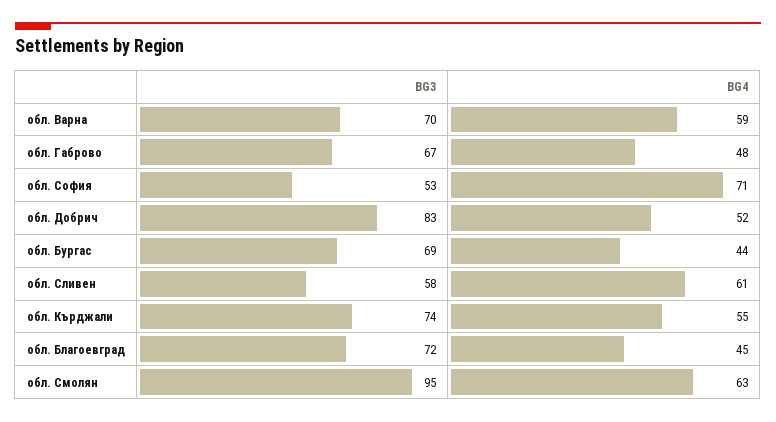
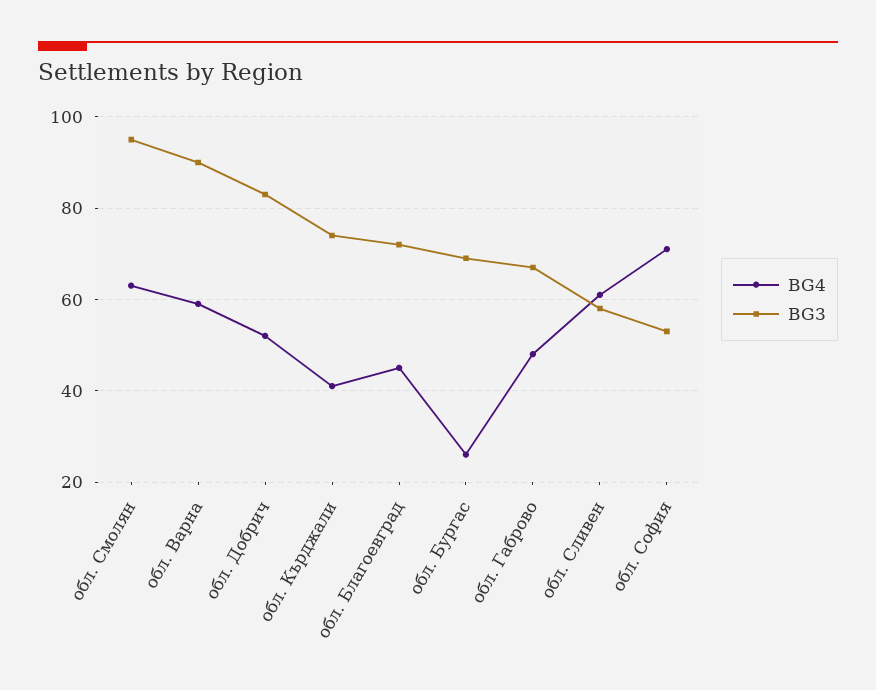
  {
    "BG3": {
-     "обл. Варна": 70,
+     "обл. Варна": 90,
      "обл. Габрово": 67,
      "обл. София": 53,
      "обл. Добрич": 83,
      "обл. Бургас": 69,
      "обл. Сливен": 58,
      "обл. Кърджали": 74,
      "обл. Благоевград": 72,
      "обл. Смолян": 95
    },
    "BG4": {
      "обл. Варна": 59,
      "обл. Габрово": 48,
      "обл. София": 71,
      "обл. Добрич": 52,
-     "обл. Бургас": 44,
+     "обл. Бургас": 25,
      "обл. Сливен": 61,
-     "обл. Кърджали": 55,
+     "обл. Кърджали": 40,
      "обл. Благоевград": 45,
      "обл. Смолян": 63
    }
  }

